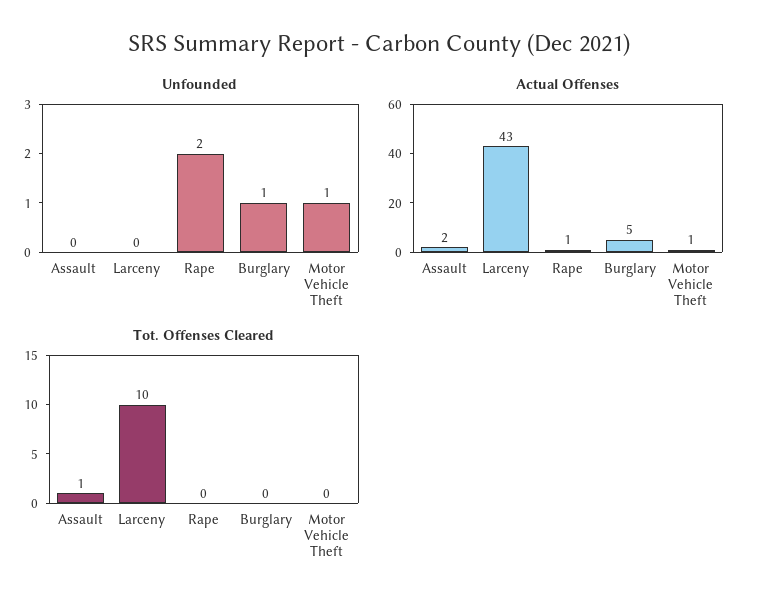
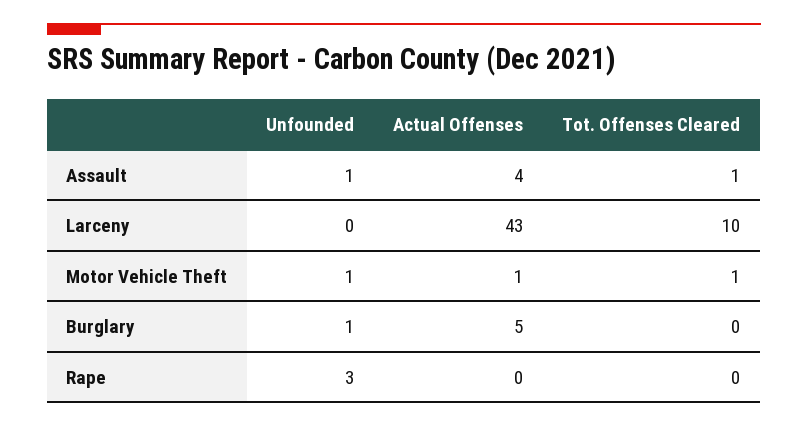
  {
    "Unfounded": {
-     "Assault": 0,
+     "Assault": 1,
      "Larceny": 0,
-     "Rape": 2,
+     "Rape": 3,
      "Burglary": 1,
      "Motor Vehicle Theft": 1
    },
    "Actual Offenses": {
-     "Assault": 2,
+     "Assault": 4,
      "Larceny": 43,
-     "Rape": 1,
+     "Rape": 0,
      "Burglary": 5,
      "Motor Vehicle Theft": 1
    },
    "Tot. Offenses Cleared": {
      "Assault": 1,
      "Larceny": 10,
      "Rape": 0,
      "Burglary": 0,
-     "Motor Vehicle Theft": 0
+     "Motor Vehicle Theft": 1
    }
  }

